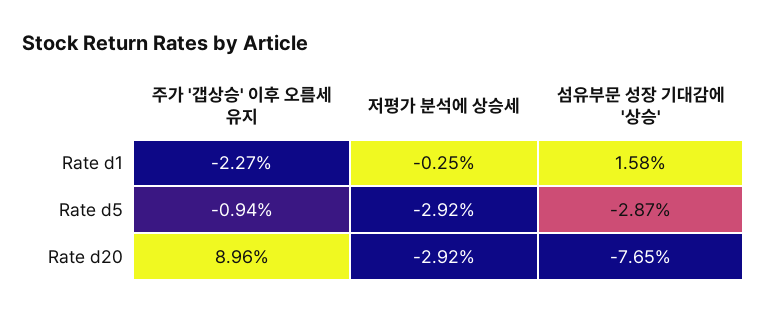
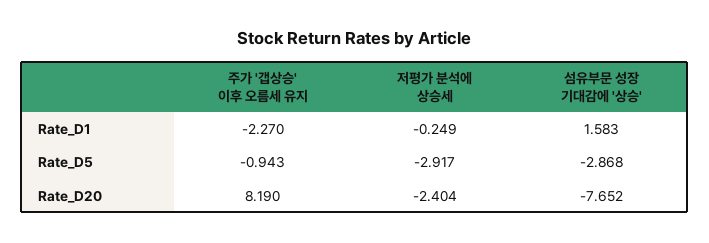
  {
    "주가 '갭상승' 이후 오름세 유지": {
      "Rate d1": -2.27,
      "Rate d5": -0.943,
-     "Rate d20": 8.96
+     "Rate d20": 8.19
    },
    "저평가 분석에 상승세": {
      "Rate d1": -0.249,
      "Rate d5": -2.917,
-     "Rate d20": -2.92
+     "Rate d20": -2.404
    },
    "섬유부문 성장 기대감에 '상승'": {
      "Rate d1": 1.583,
      "Rate d5": -2.868,
      "Rate d20": -7.652
    }
  }

